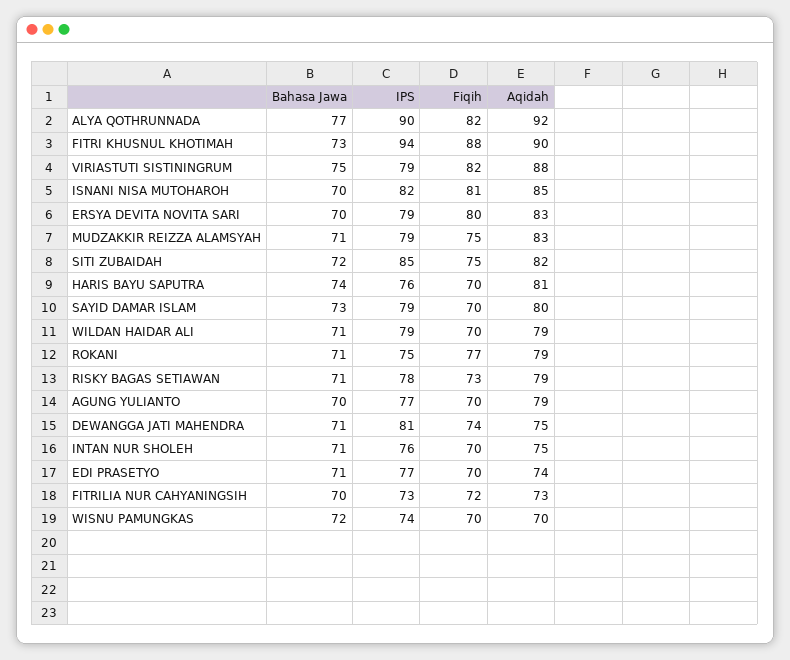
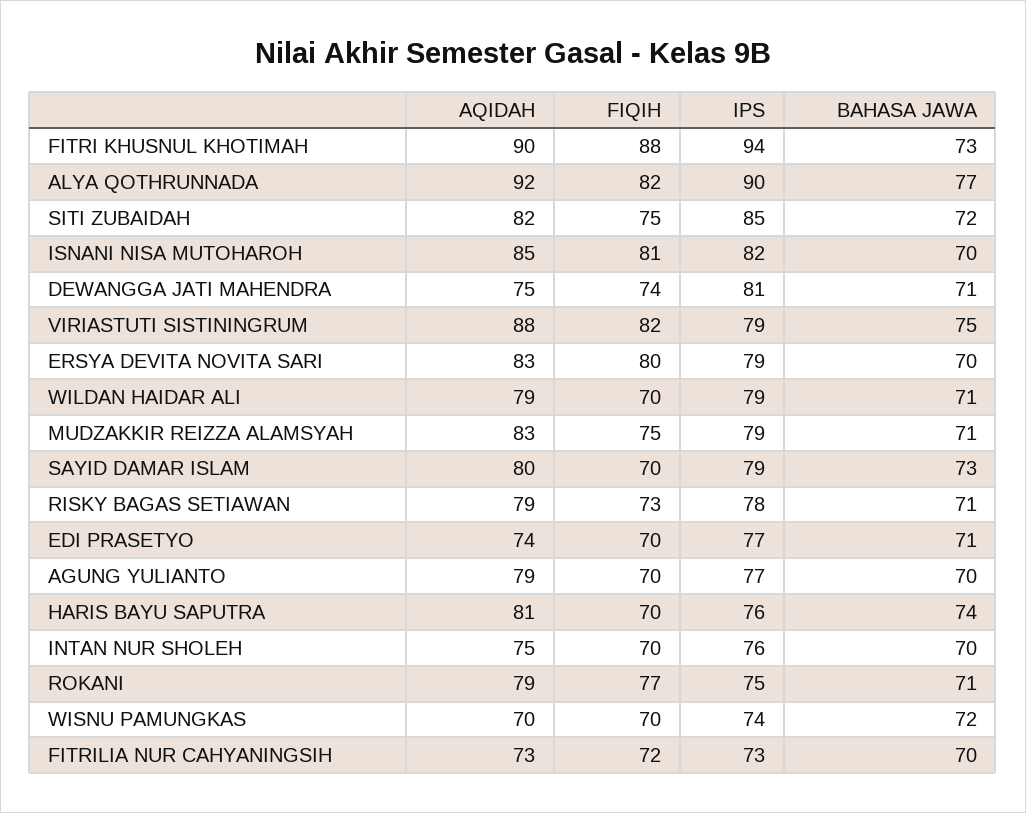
  {
    "Bahasa Jawa": {
      "ALYA QOTHRUNNADA": 77,
      "FITRI KHUSNUL KHOTIMAH": 73,
      "VIRIASTUTI SISTININGRUM": 75,
      "ISNANI NISA MUTOHAROH": 70,
      "ERSYA DEVITA NOVITA SARI": 70,
      "MUDZAKKIR REIZZA ALAMSYAH": 71,
      "SITI ZUBAIDAH": 72,
      "HARIS BAYU SAPUTRA": 74,
      "SAYID DAMAR ISLAM": 73,
      "WILDAN HAIDAR ALI": 71,
      "ROKANI": 71,
      "RISKY BAGAS SETIAWAN": 71,
      "AGUNG YULIANTO": 70,
      "DEWANGGA JATI MAHENDRA": 71,
-     "INTAN NUR SHOLEH": 71,
+     "INTAN NUR SHOLEH": 70,
      "EDI PRASETYO": 71,
      "FITRILIA NUR CAHYANINGSIH": 70,
      "WISNU PAMUNGKAS": 72
    },
    "IPS": {
      "ALYA QOTHRUNNADA": 90,
      "FITRI KHUSNUL KHOTIMAH": 94,
      "VIRIASTUTI SISTININGRUM": 79,
      "ISNANI NISA MUTOHAROH": 82,
      "ERSYA DEVITA NOVITA SARI": 79,
      "MUDZAKKIR REIZZA ALAMSYAH": 79,
      "SITI ZUBAIDAH": 85,
      "HARIS BAYU SAPUTRA": 76,
      "SAYID DAMAR ISLAM": 79,
      "WILDAN HAIDAR ALI": 79,
      "ROKANI": 75,
      "RISKY BAGAS SETIAWAN": 78,
      "AGUNG YULIANTO": 77,
      "DEWANGGA JATI MAHENDRA": 81,
      "INTAN NUR SHOLEH": 76,
      "EDI PRASETYO": 77,
      "FITRILIA NUR CAHYANINGSIH": 73,
      "WISNU PAMUNGKAS": 74
    },
    "Fiqih": {
      "ALYA QOTHRUNNADA": 82,
      "FITRI KHUSNUL KHOTIMAH": 88,
      "VIRIASTUTI SISTININGRUM": 82,
      "ISNANI NISA MUTOHAROH": 81,
      "ERSYA DEVITA NOVITA SARI": 80,
      "MUDZAKKIR REIZZA ALAMSYAH": 75,
      "SITI ZUBAIDAH": 75,
      "HARIS BAYU SAPUTRA": 70,
      "SAYID DAMAR ISLAM": 70,
      "WILDAN HAIDAR ALI": 70,
      "ROKANI": 77,
      "RISKY BAGAS SETIAWAN": 73,
      "AGUNG YULIANTO": 70,
      "DEWANGGA JATI MAHENDRA": 74,
      "INTAN NUR SHOLEH": 70,
      "EDI PRASETYO": 70,
      "FITRILIA NUR CAHYANINGSIH": 72,
      "WISNU PAMUNGKAS": 70
    },
    "Aqidah": {
      "ALYA QOTHRUNNADA": 92,
      "FITRI KHUSNUL KHOTIMAH": 90,
      "VIRIASTUTI SISTININGRUM": 88,
      "ISNANI NISA MUTOHAROH": 85,
      "ERSYA DEVITA NOVITA SARI": 83,
      "MUDZAKKIR REIZZA ALAMSYAH": 83,
      "SITI ZUBAIDAH": 82,
      "HARIS BAYU SAPUTRA": 81,
      "SAYID DAMAR ISLAM": 80,
      "WILDAN HAIDAR ALI": 79,
      "ROKANI": 79,
      "RISKY BAGAS SETIAWAN": 79,
      "AGUNG YULIANTO": 79,
      "DEWANGGA JATI MAHENDRA": 75,
      "INTAN NUR SHOLEH": 75,
      "EDI PRASETYO": 74,
      "FITRILIA NUR CAHYANINGSIH": 73,
      "WISNU PAMUNGKAS": 70
    }
  }

